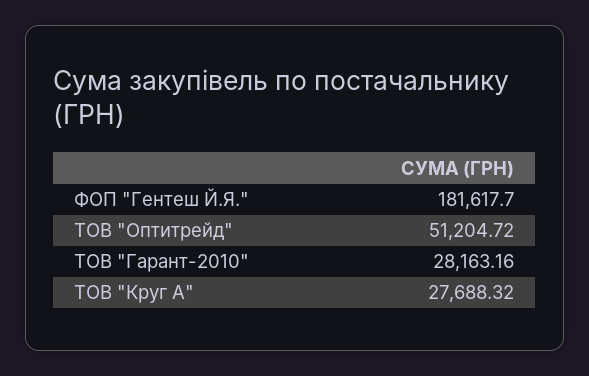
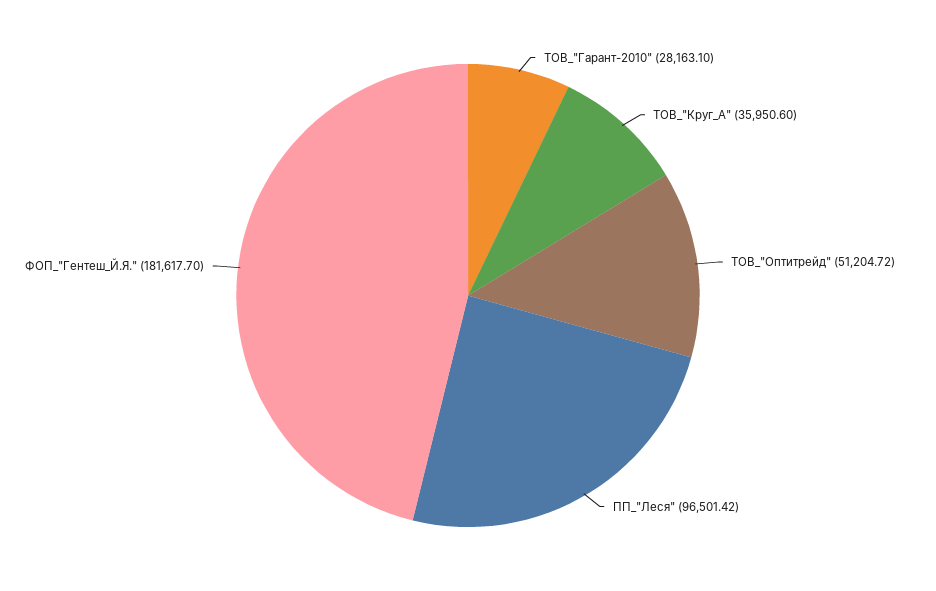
  {
    "ФОП \"Гентеш Й.Я.\"": 181617.7,
    "ТОВ \"Оптитрейд\"": 51204.72,
-   "ТОВ \"Гарант-2010\"": 28163.16,
+   "ТОВ \"Гарант-2010\"": 28163.1,
-   "ТОВ \"Круг А\"": 27688.32
+   "ТОВ \"Круг А\"": 35950.6,
+   "ПП_\"Леся\"": 96501.42
  }

